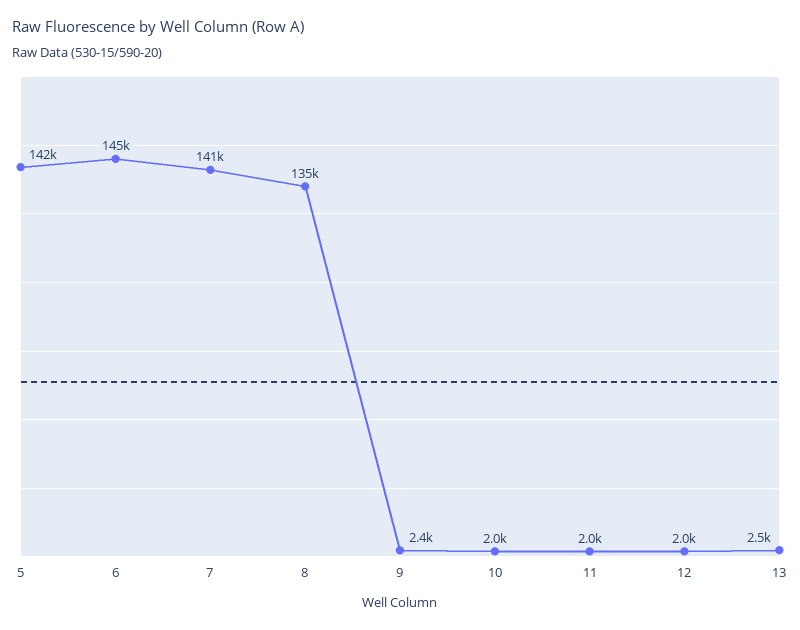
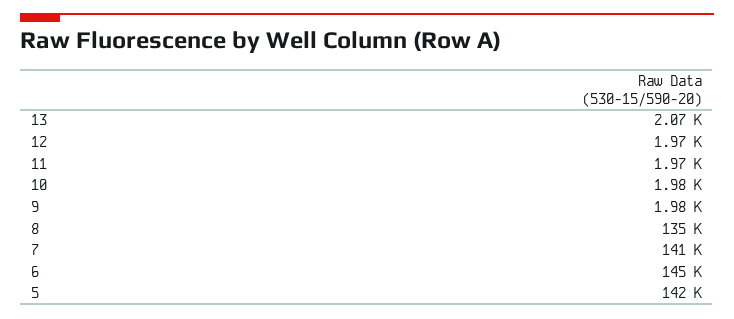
  {
    "5": 142000,
    "6": 145000,
    "7": 141000,
    "8": 135000,
-   "9": 2400,
+   "9": 1980,
    "10": 1980,
    "11": 1970,
    "12": 1970,
-   "13": 2500
+   "13": 2070
  }

